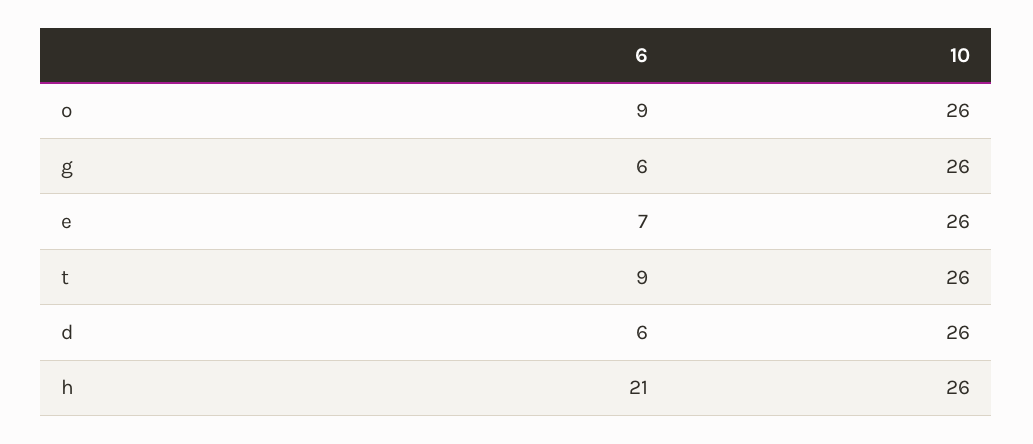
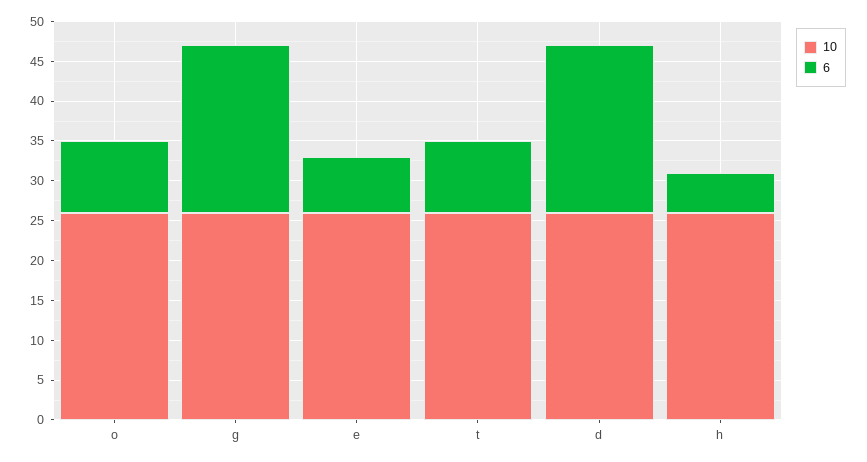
  {
    "6": {
      "o": 9,
-     "g": 6,
+     "g": 20,
      "e": 7,
      "t": 9,
-     "d": 6,
+     "d": 20,
-     "h": 21
+     "h": 5
    },
    "10": {
      "o": 26,
      "g": 26,
      "e": 26,
      "t": 26,
      "d": 26,
      "h": 26
    }
  }

